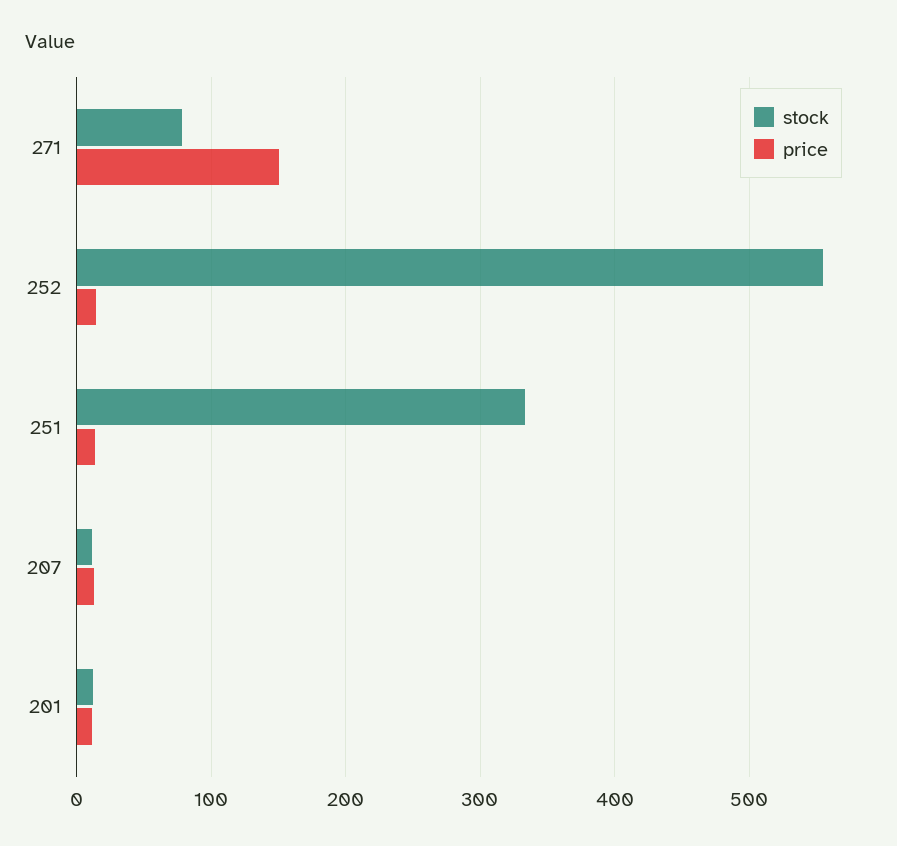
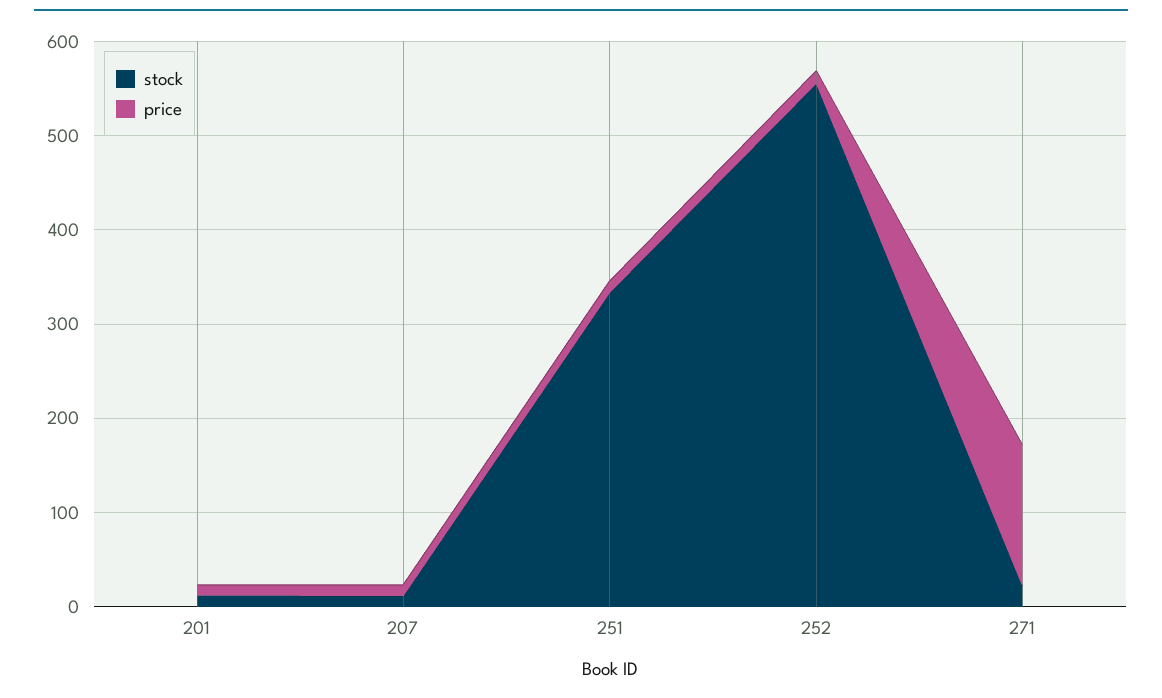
  {
    "stock": {
-     "271": 80,
+     "271": 20,
      "252": 560,
      "251": 330,
      "207": 10,
      "201": 10
    },
    "price": {
      "271": 150,
      "252": 10,
      "251": 10,
      "207": 10,
      "201": 10
    }
  }

